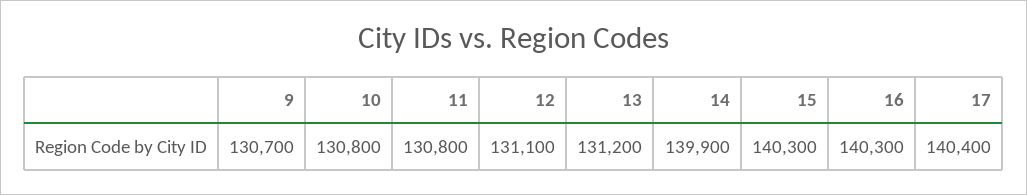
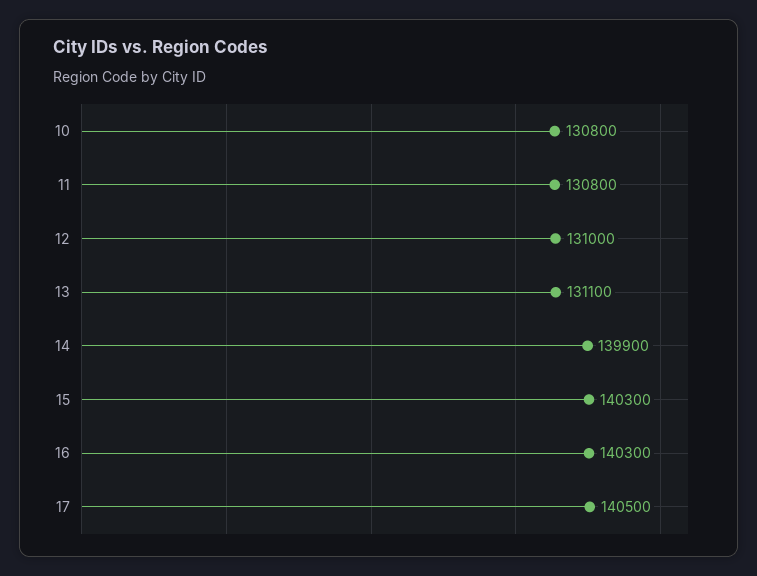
  {
-   "9": 130700,
    "10": 130800,
    "11": 130800,
-   "12": 131100,
+   "12": 131000,
-   "13": 131200,
+   "13": 131100,
    "14": 139900,
    "15": 140300,
    "16": 140300,
-   "17": 140400
+   "17": 140500
  }

